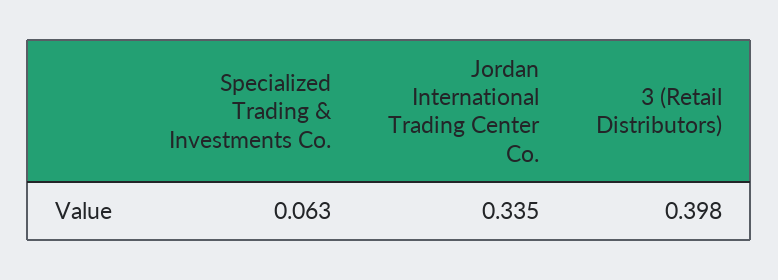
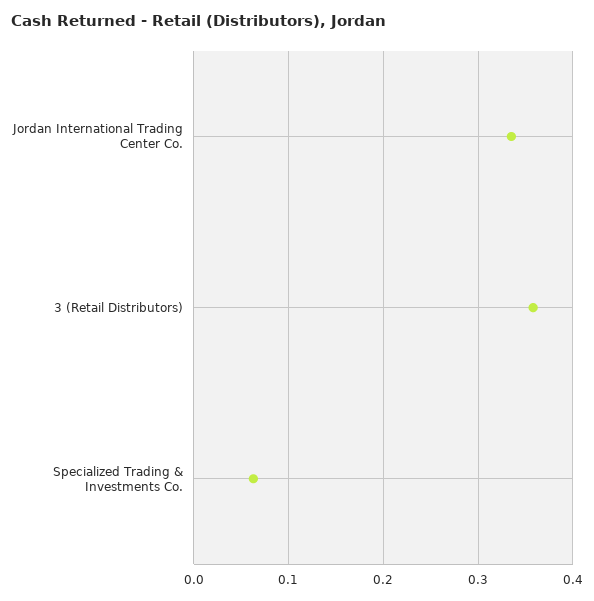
  {
    "Specialized Trading & Investments Co.": 0.063,
    "Jordan International Trading Center Co.": 0.335,
-   "3 (Retail Distributors)": 0.398
+   "3 (Retail Distributors)": 0.36
  }

